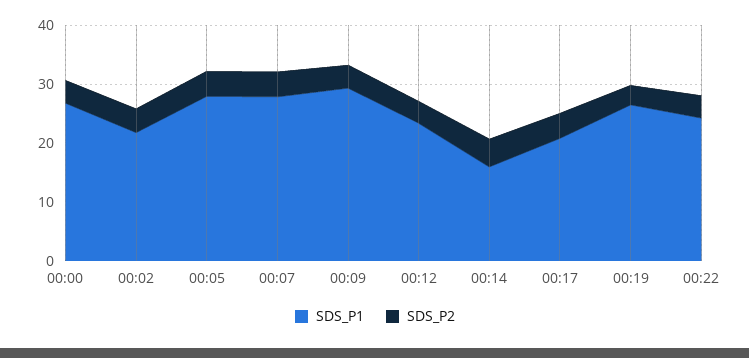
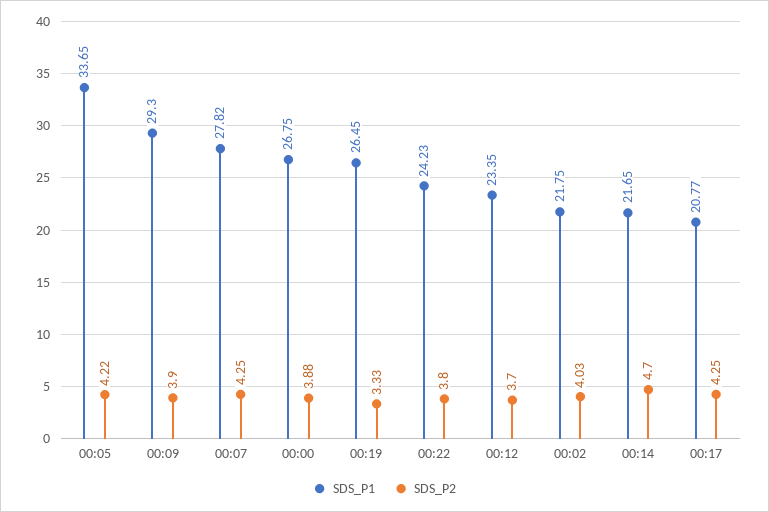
  {
    "SDS_P1": {
      "00:00": 26.75,
      "00:02": 21.75,
-     "00:05": 28,
+     "00:05": 33.65,
      "00:07": 27.82,
      "00:09": 29.3,
      "00:12": 23.35,
-     "00:14": 16,
+     "00:14": 21.65,
      "00:17": 20.77,
      "00:19": 26.45,
      "00:22": 24.23
    },
    "SDS_P2": {
      "00:00": 3.88,
      "00:02": 4.03,
      "00:05": 4.22,
      "00:07": 4.25,
      "00:09": 3.9,
      "00:12": 3.7,
      "00:14": 4.7,
      "00:17": 4.25,
      "00:19": 3.33,
      "00:22": 3.8
    }
  }

